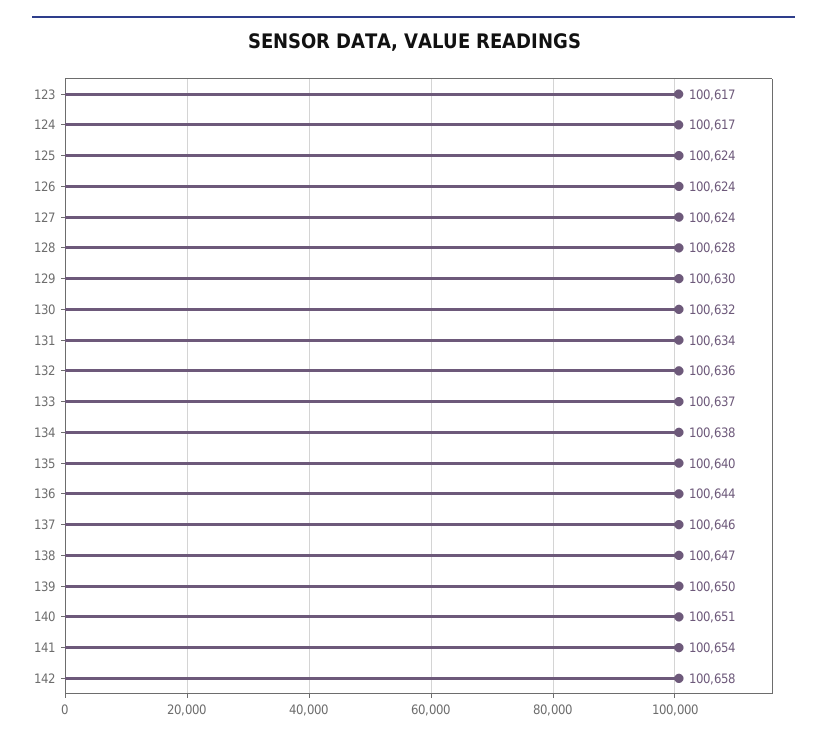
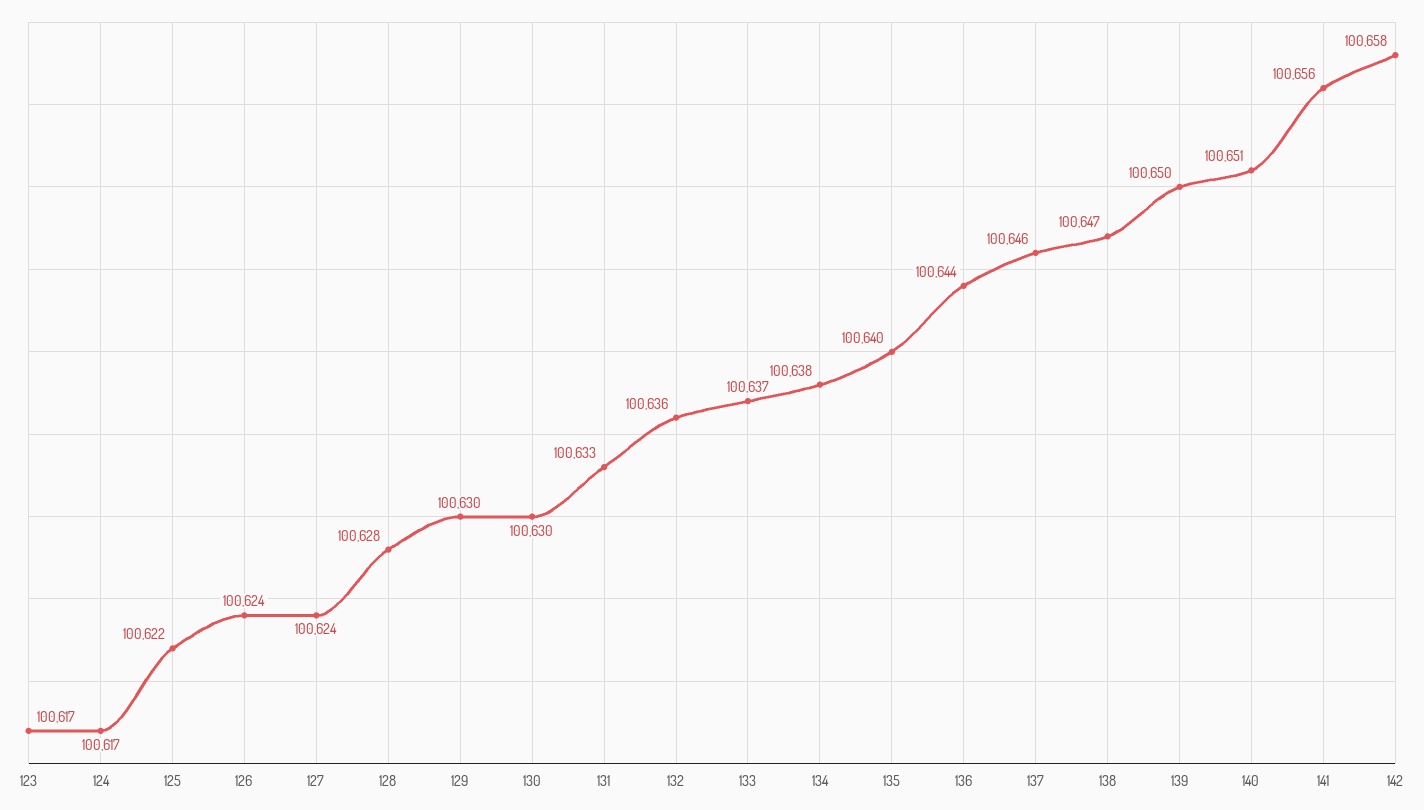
  {
    "123": 100617,
    "124": 100617,
-   "125": 100624,
+   "125": 100622,
    "126": 100624,
    "127": 100624,
    "128": 100628,
    "129": 100630,
-   "130": 100632,
+   "130": 100630,
-   "131": 100634,
+   "131": 100633,
    "132": 100636,
    "133": 100637,
    "134": 100638,
    "135": 100640,
    "136": 100644,
    "137": 100646,
    "138": 100647,
    "139": 100650,
    "140": 100651,
-   "141": 100654,
+   "141": 100656,
    "142": 100658
  }

